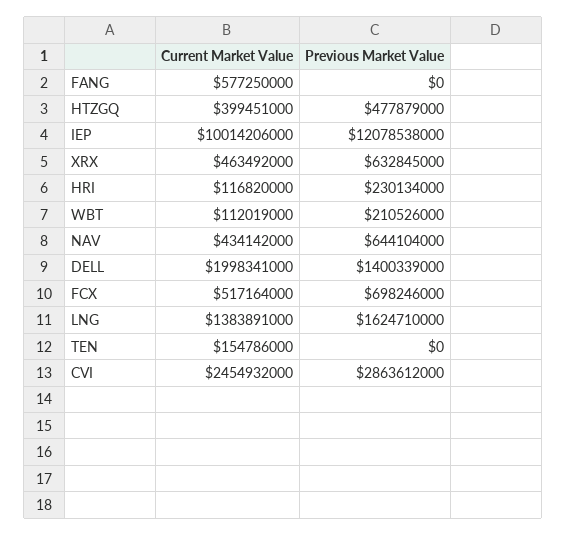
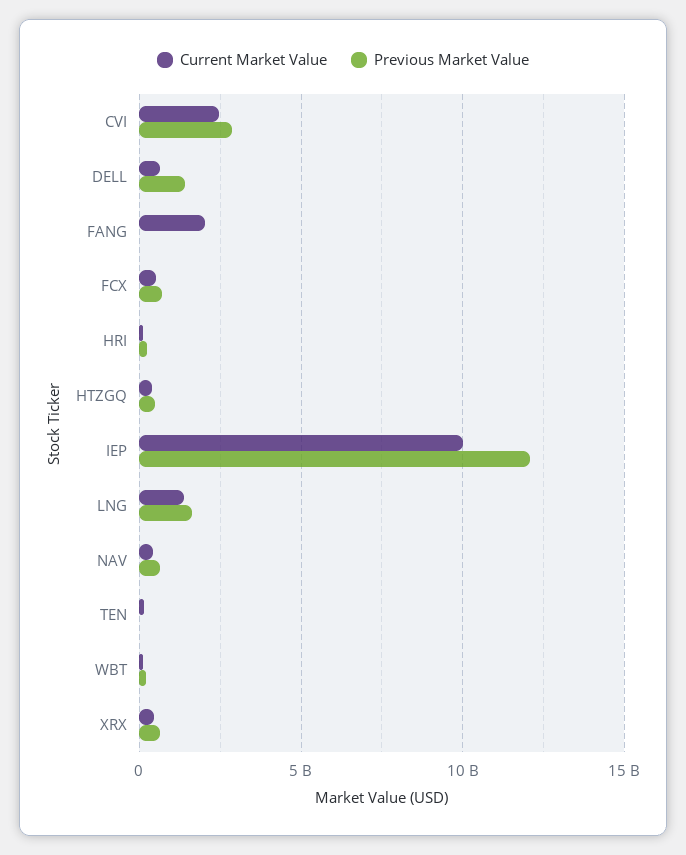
  {
    "Current Market Value": {
-     "FANG": 577250000,
+     "FANG": 2000000000,
      "HTZGQ": 399451000,
      "IEP": 10014206000,
      "XRX": 463492000,
      "HRI": 116820000,
      "WBT": 112019000,
      "NAV": 434142000,
-     "DELL": 1998341000,
+     "DELL": 500000000,
      "FCX": 517164000,
      "LNG": 1383891000,
      "TEN": 154786000,
      "CVI": 2454932000
    },
    "Previous Market Value": {
      "FANG": 0,
      "HTZGQ": 477879000,
      "IEP": 12078538000,
      "XRX": 632845000,
      "HRI": 230134000,
      "WBT": 210526000,
      "NAV": 644104000,
      "DELL": 1400339000,
      "FCX": 698246000,
      "LNG": 1624710000,
      "TEN": 0,
      "CVI": 2863612000
    }
  }

